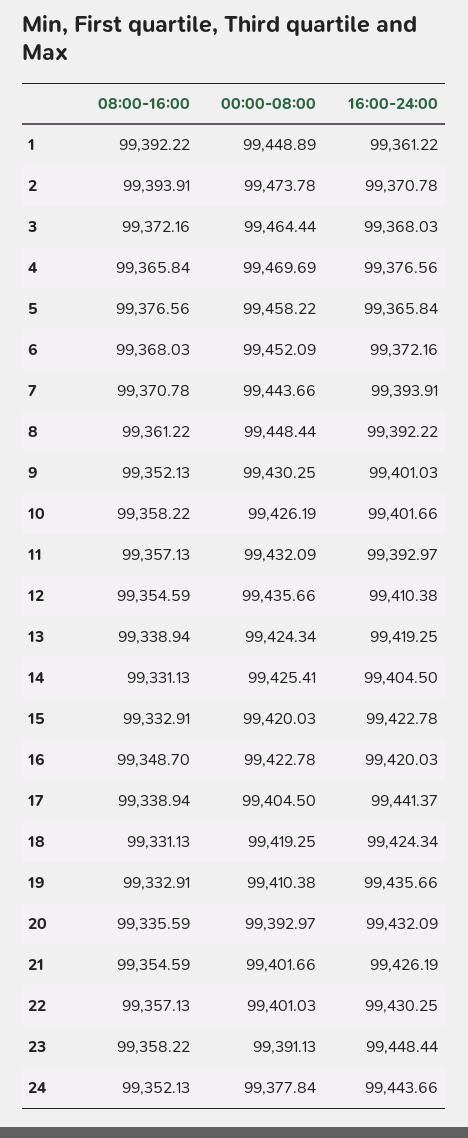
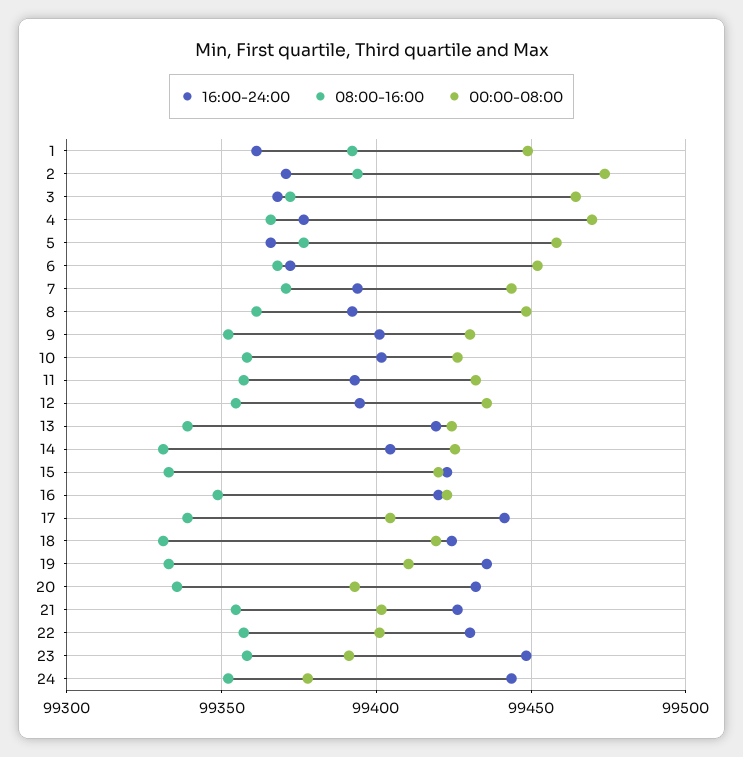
  {
    "08:00-16:00": {
      "1": 99392.22,
      "2": 99393.91,
      "3": 99372.16,
      "4": 99365.84,
      "5": 99376.56,
      "6": 99368.03,
      "7": 99370.78,
      "8": 99361.22,
      "9": 99352.13,
      "10": 99358.22,
      "11": 99357.13,
      "12": 99354.59,
      "13": 99338.94,
      "14": 99331.13,
      "15": 99332.91,
      "16": 99348.7,
      "17": 99338.94,
      "18": 99331.13,
      "19": 99332.91,
      "20": 99335.59,
      "21": 99354.59,
      "22": 99357.13,
      "23": 99358.22,
      "24": 99352.13
    },
    "00:00-08:00": {
      "1": 99448.89,
      "2": 99473.78,
      "3": 99464.44,
      "4": 99469.69,
      "5": 99458.22,
      "6": 99452.09,
      "7": 99443.66,
      "8": 99448.44,
      "9": 99430.25,
      "10": 99426.19,
      "11": 99432.09,
      "12": 99435.66,
      "13": 99424.34,
      "14": 99425.41,
      "15": 99420.03,
      "16": 99422.78,
      "17": 99404.5,
      "18": 99419.25,
      "19": 99410.38,
      "20": 99392.97,
      "21": 99401.66,
      "22": 99401.03,
      "23": 99391.13,
      "24": 99377.84
    },
    "16:00-24:00": {
      "1": 99361.22,
      "2": 99370.78,
      "3": 99368.03,
      "4": 99376.56,
      "5": 99365.84,
      "6": 99372.16,
      "7": 99393.91,
      "8": 99392.22,
      "9": 99401.03,
      "10": 99401.66,
      "11": 99392.97,
-     "12": 99410.38,
+     "12": 99395,
      "13": 99419.25,
      "14": 99404.5,
      "15": 99422.78,
      "16": 99420.03,
      "17": 99441.37,
      "18": 99424.34,
      "19": 99435.66,
      "20": 99432.09,
      "21": 99426.19,
      "22": 99430.25,
      "23": 99448.44,
      "24": 99443.66
    }
  }

